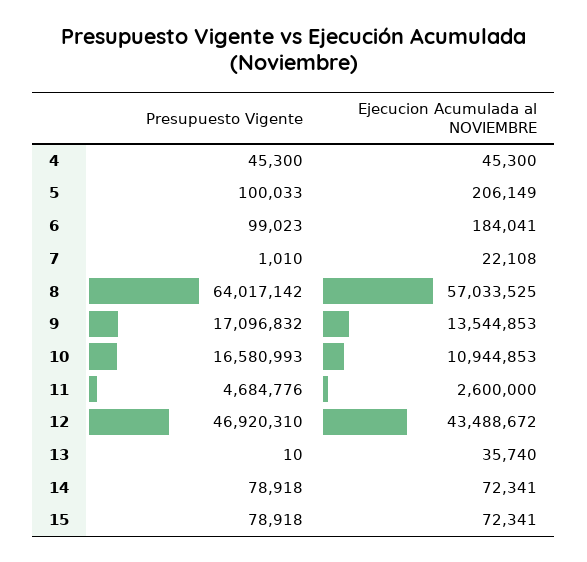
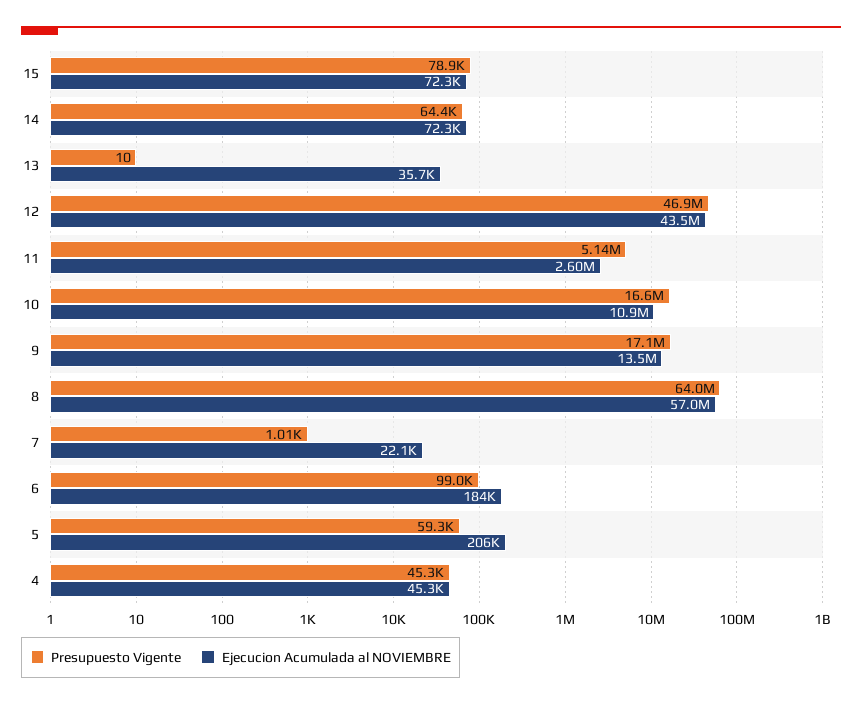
  {
    "Presupuesto Vigente": {
      "4": 45300,
-     "5": 100033,
+     "5": 59300,
      "6": 99023,
      "7": 1010,
      "8": 64017142,
      "9": 17096832,
      "10": 16580993,
-     "11": 4684776,
+     "11": 5140000,
      "12": 46920310,
      "13": 10,
-     "14": 78918,
+     "14": 64400,
      "15": 78918
    },
    "Ejecucion Acumulada al NOVIEMBRE": {
      "4": 45300,
      "5": 206149,
      "6": 184041,
      "7": 22108,
      "8": 57033525,
      "9": 13544853,
      "10": 10944853,
      "11": 2600000,
      "12": 43488672,
      "13": 35740,
      "14": 72341,
      "15": 72341
    }
  }

